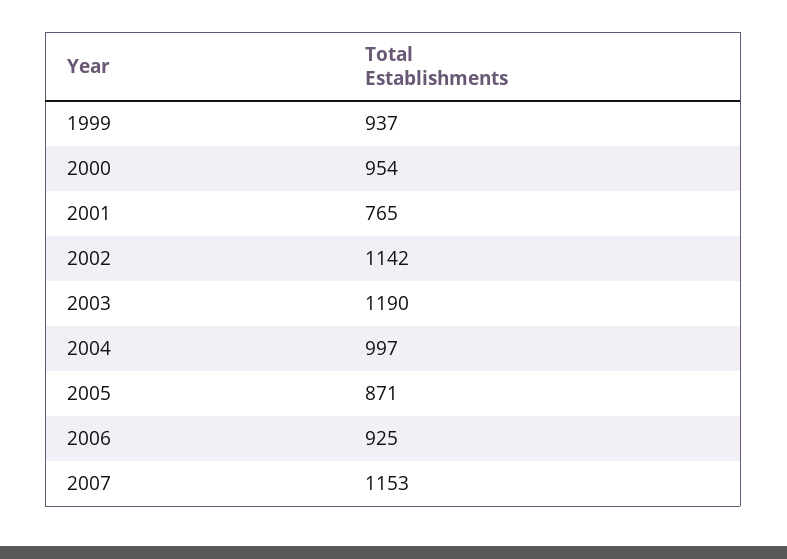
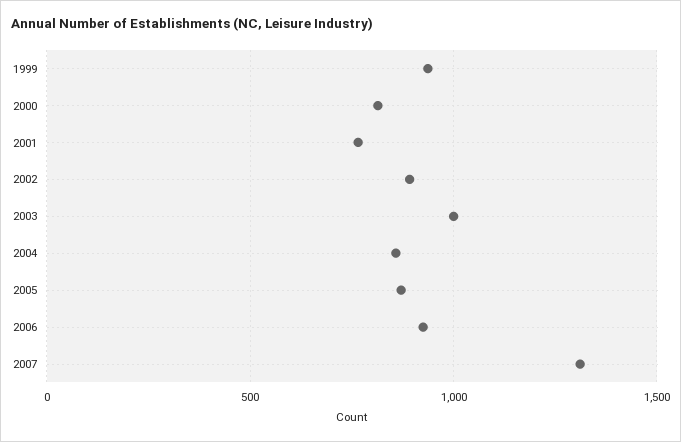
  {
    "1999": 937,
-   "2000": 954,
+   "2000": 800,
    "2001": 765,
-   "2002": 1142,
+   "2002": 900,
-   "2003": 1190,
+   "2003": 1000,
-   "2004": 997,
+   "2004": 850,
    "2005": 871,
    "2006": 925,
-   "2007": 1153
+   "2007": 1300
  }

